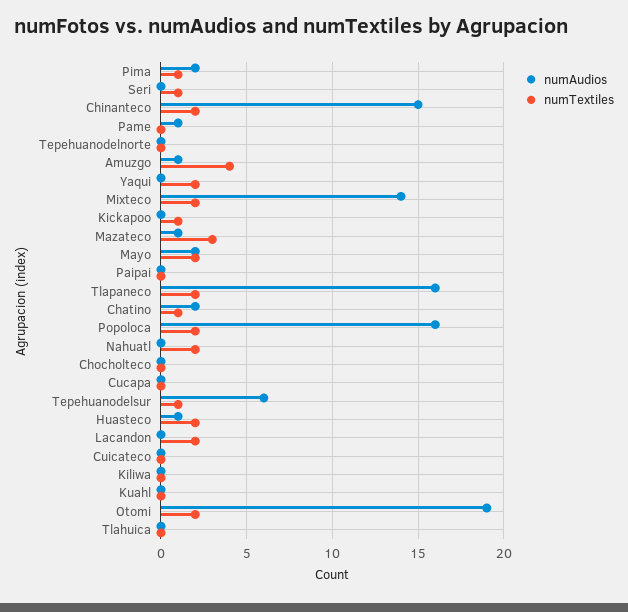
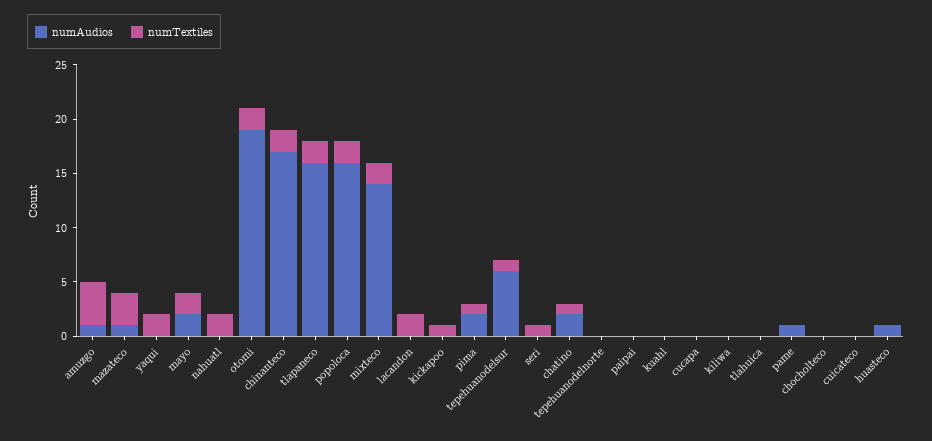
  {
    "numAudios": {
      "Pima": 2,
      "Seri": 0,
-     "Chinanteco": 15,
+     "Chinanteco": 17,
      "Pame": 1,
      "Tepehuanodelnorte": 0,
      "Amuzgo": 1,
      "Yaqui": 0,
      "Mixteco": 14,
      "Kickapoo": 0,
      "Mazateco": 1,
      "Mayo": 2,
      "Paipai": 0,
      "Tlapaneco": 16,
      "Chatino": 2,
      "Popoloca": 16,
      "Nahuatl": 0,
      "Chocholteco": 0,
      "Cucapa": 0,
      "Tepehuanodelsur": 6,
      "Huasteco": 1,
      "Lacandon": 0,
      "Cuicateco": 0,
      "Kiliwa": 0,
      "Kuahl": 0,
      "Otomi": 19,
      "Tlahuica": 0
    },
    "numTextiles": {
      "Pima": 1,
      "Seri": 1,
      "Chinanteco": 2,
      "Pame": 0,
      "Tepehuanodelnorte": 0,
      "Amuzgo": 4,
      "Yaqui": 2,
      "Mixteco": 2,
      "Kickapoo": 1,
      "Mazateco": 3,
      "Mayo": 2,
      "Paipai": 0,
      "Tlapaneco": 2,
      "Chatino": 1,
      "Popoloca": 2,
      "Nahuatl": 2,
      "Chocholteco": 0,
      "Cucapa": 0,
      "Tepehuanodelsur": 1,
-     "Huasteco": 2,
+     "Huasteco": 0,
      "Lacandon": 2,
      "Cuicateco": 0,
      "Kiliwa": 0,
      "Kuahl": 0,
      "Otomi": 2,
      "Tlahuica": 0
    }
  }

